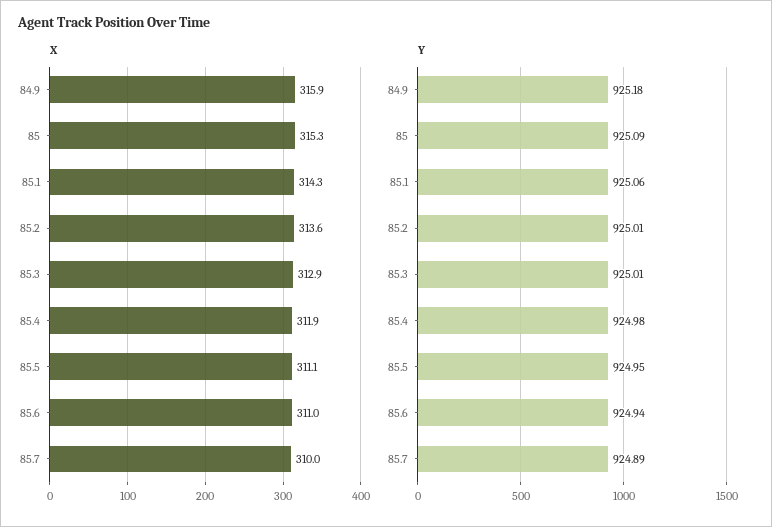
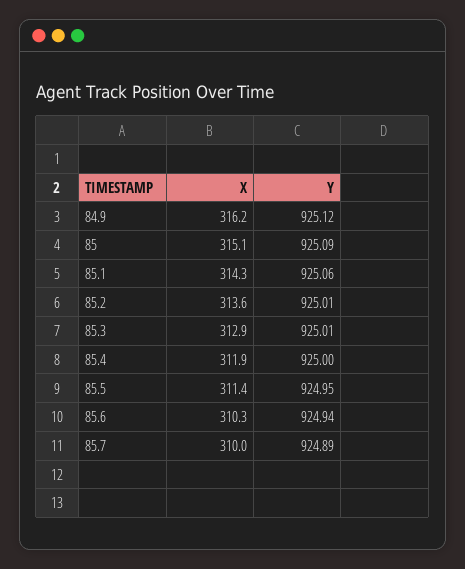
  {
    "X": {
-     "84.9": 315.9,
+     "84.9": 316.2,
-     "85": 315.3,
+     "85": 315.1,
      "85.1": 314.3,
      "85.2": 313.6,
      "85.3": 312.9,
      "85.4": 311.9,
-     "85.5": 311.1,
+     "85.5": 311.4,
-     "85.6": 311,
+     "85.6": 310.3,
      "85.7": 310
    },
    "Y": {
-     "84.9": 925.18,
+     "84.9": 925.12,
      "85": 925.09,
      "85.1": 925.06,
      "85.2": 925.01,
      "85.3": 925.01,
-     "85.4": 924.98,
+     "85.4": 925,
      "85.5": 924.95,
      "85.6": 924.94,
      "85.7": 924.89
    }
  }

